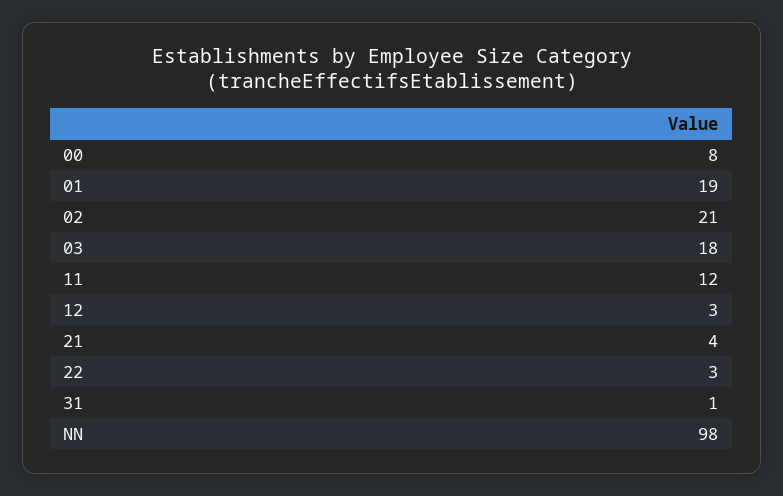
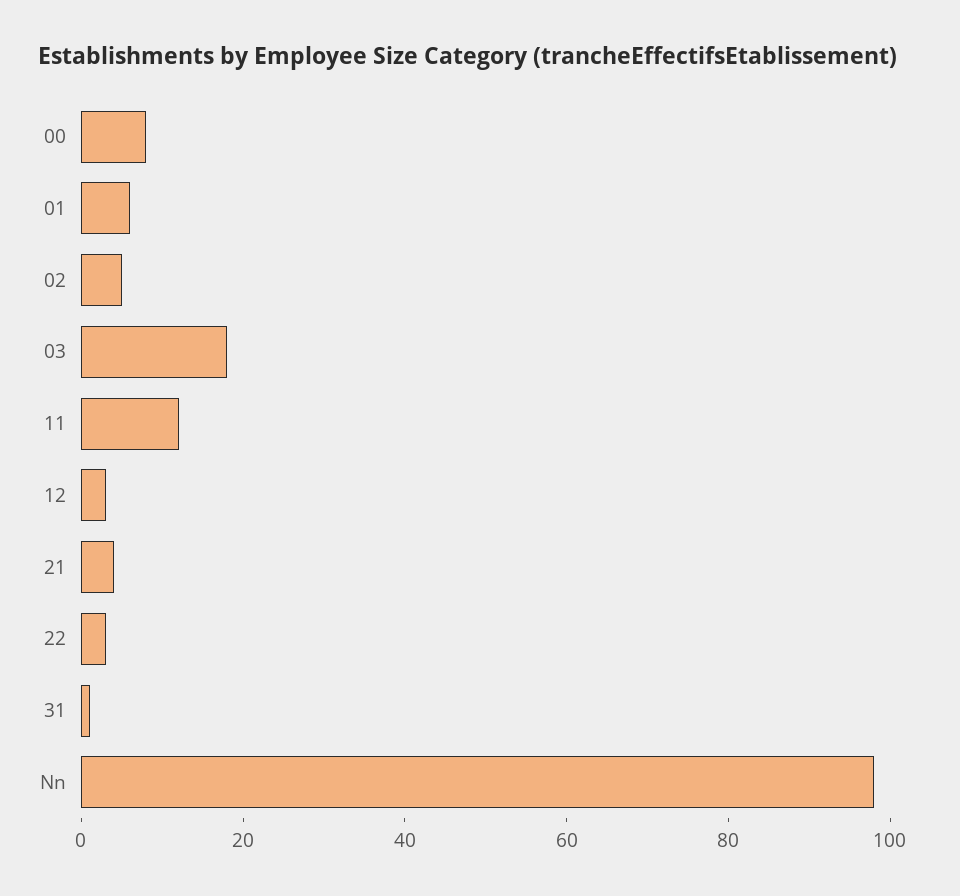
  {
    "00": 8,
-   "01": 19,
+   "01": 5,
-   "02": 21,
+   "02": 5,
    "03": 18,
    "11": 12,
    "12": 3,
    "21": 4,
    "22": 3,
    "31": 1,
    "NN": 98
  }

